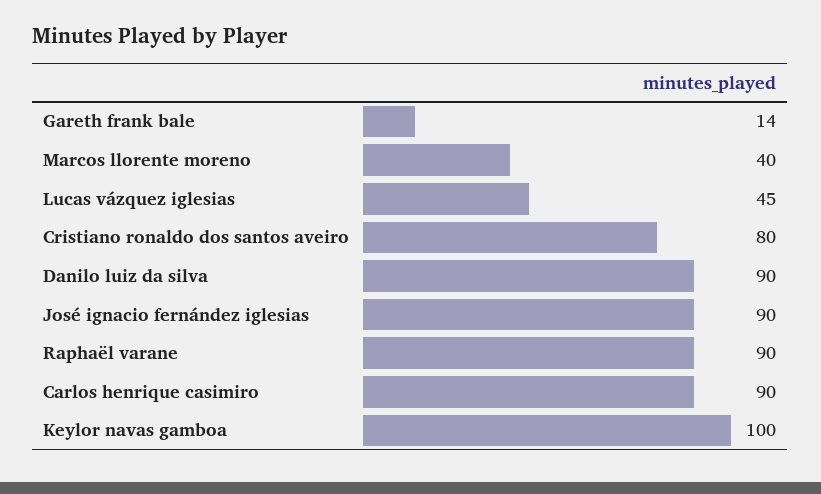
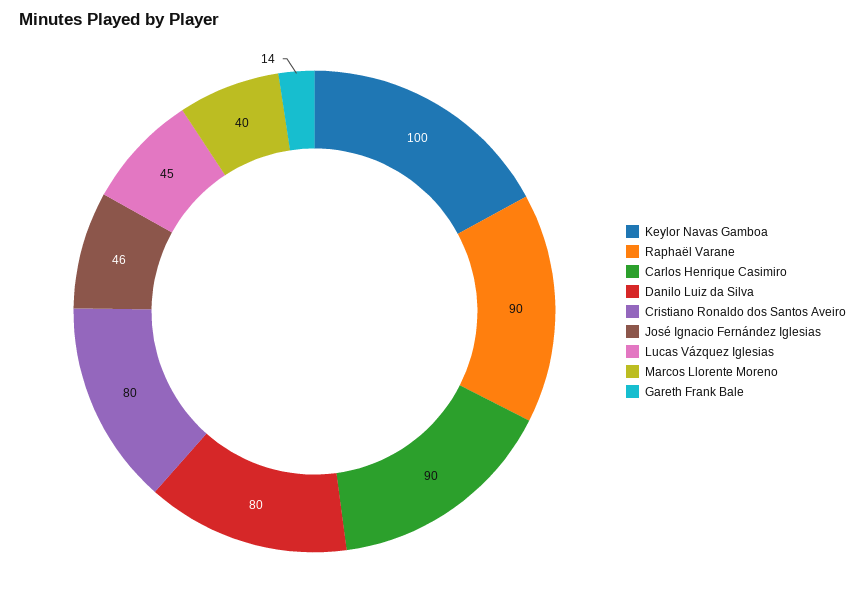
  {
    "Gareth frank bale": 14,
    "Marcos llorente moreno": 40,
    "Lucas vázquez iglesias": 45,
    "Cristiano ronaldo dos santos aveiro": 80,
-   "Danilo luiz da silva": 90,
+   "Danilo luiz da silva": 80,
-   "José ignacio fernández iglesias": 90,
+   "José ignacio fernández iglesias": 46,
    "Raphaël varane": 90,
    "Carlos henrique casimiro": 90,
    "Keylor navas gamboa": 100
  }

